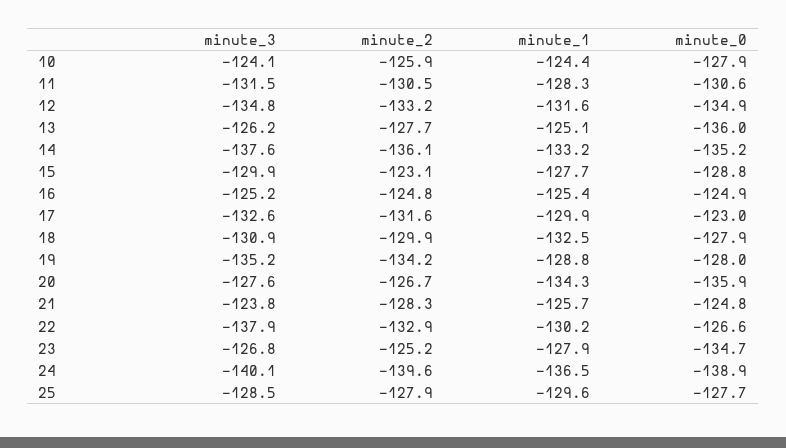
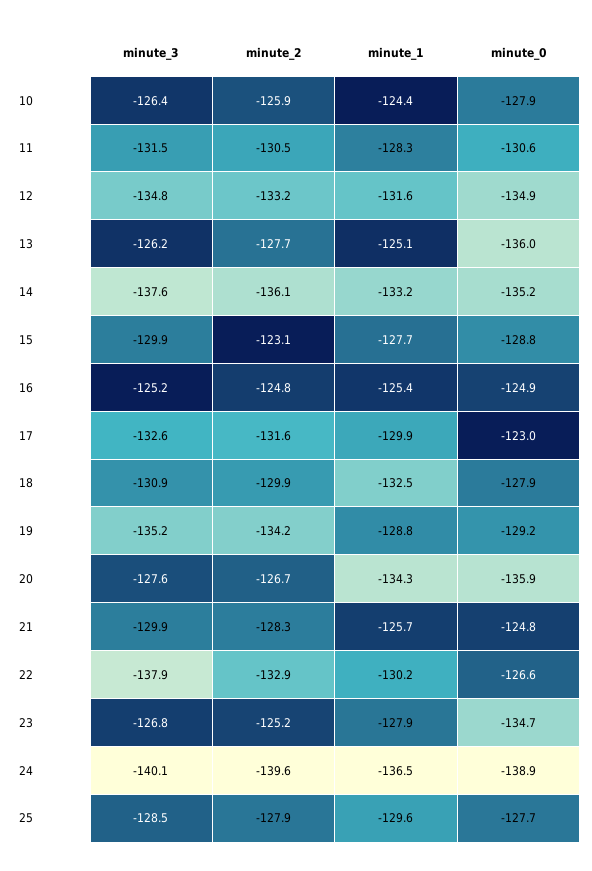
  {
    "minute_3": {
-     "10": -124.1,
+     "10": -126.4,
      "11": -131.5,
      "12": -134.8,
      "13": -126.2,
      "14": -137.6,
      "15": -129.9,
      "16": -125.2,
      "17": -132.6,
      "18": -130.9,
      "19": -135.2,
      "20": -127.6,
-     "21": -123.8,
+     "21": -129.9,
      "22": -137.9,
      "23": -126.8,
      "24": -140.1,
      "25": -128.5
    },
    "minute_2": {
      "10": -125.9,
      "11": -130.5,
      "12": -133.2,
      "13": -127.7,
      "14": -136.1,
      "15": -123.1,
      "16": -124.8,
      "17": -131.6,
      "18": -129.9,
      "19": -134.2,
      "20": -126.7,
      "21": -128.3,
      "22": -132.9,
      "23": -125.2,
      "24": -139.6,
      "25": -127.9
    },
    "minute_1": {
      "10": -124.4,
      "11": -128.3,
      "12": -131.6,
      "13": -125.1,
      "14": -133.2,
      "15": -127.7,
      "16": -125.4,
      "17": -129.9,
      "18": -132.5,
      "19": -128.8,
      "20": -134.3,
      "21": -125.7,
      "22": -130.2,
      "23": -127.9,
      "24": -136.5,
      "25": -129.6
    },
    "minute_0": {
      "10": -127.9,
      "11": -130.6,
      "12": -134.9,
      "13": -136,
      "14": -135.2,
      "15": -128.8,
      "16": -124.9,
      "17": -123,
      "18": -127.9,
-     "19": -128,
+     "19": -129.2,
      "20": -135.9,
      "21": -124.8,
      "22": -126.6,
      "23": -134.7,
      "24": -138.9,
      "25": -127.7
    }
  }

